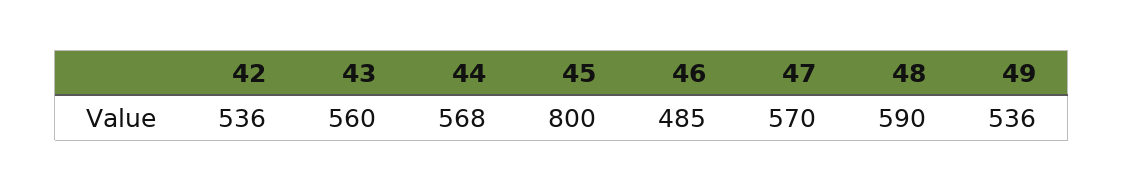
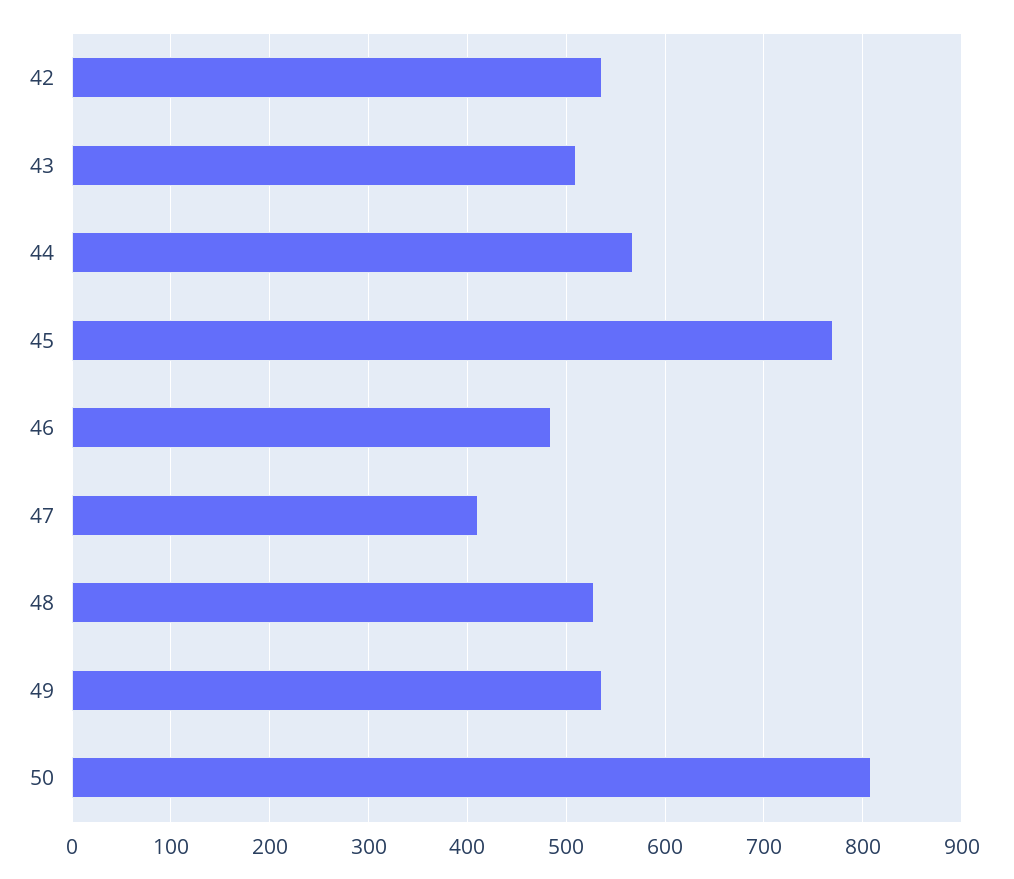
  {
    "42": 536,
-   "43": 560,
+   "43": 510,
    "44": 568,
-   "45": 800,
+   "45": 770,
    "46": 485,
-   "47": 570,
+   "47": 410,
-   "48": 590,
+   "48": 530,
-   "49": 536
+   "49": 536,
+   "50": 810
  }

